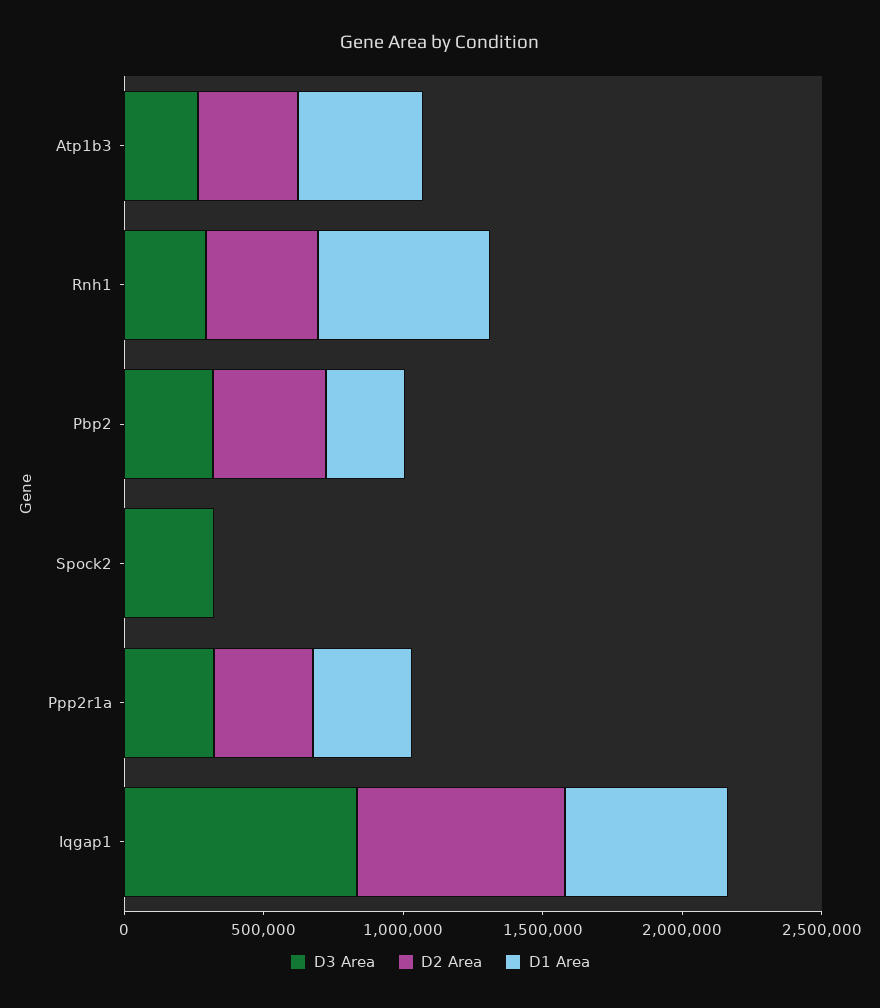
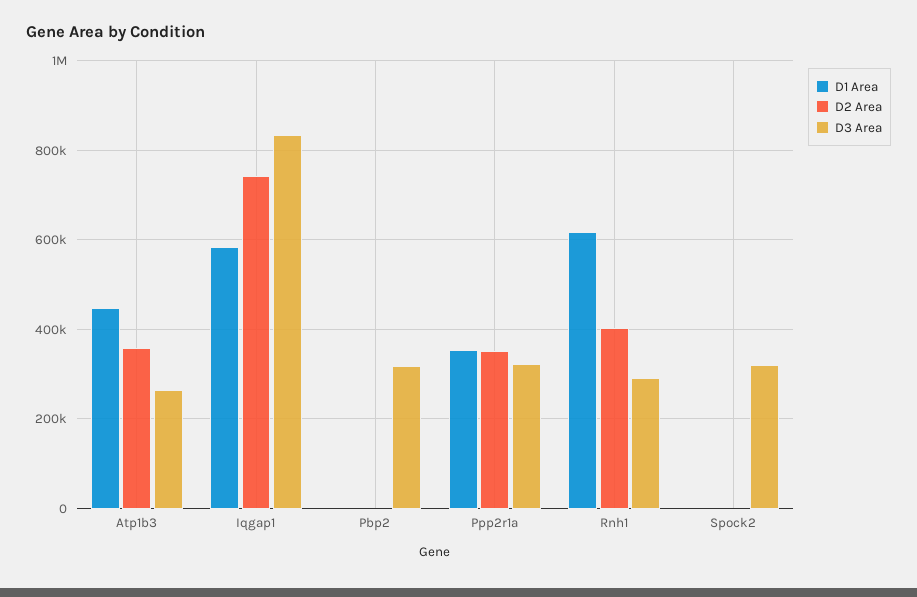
  {
    "D3 Area": {
      "Atp1b3": 260000,
      "Rnh1": 300000,
      "Pbp2": 320000,
      "Spock2": 320000,
      "Ppp2r1a": 320000,
      "Iqgap1": 840000
    },
    "D2 Area": {
      "Atp1b3": 360000,
      "Rnh1": 400000,
-     "Pbp2": 400000,
+     "Pbp2": 0,
      "Spock2": 0,
      "Ppp2r1a": 360000,
      "Iqgap1": 740000
    },
    "D1 Area": {
      "Atp1b3": 440000,
      "Rnh1": 620000,
-     "Pbp2": 300000,
+     "Pbp2": 0,
      "Spock2": 0,
      "Ppp2r1a": 360000,
      "Iqgap1": 580000
    }
  }

